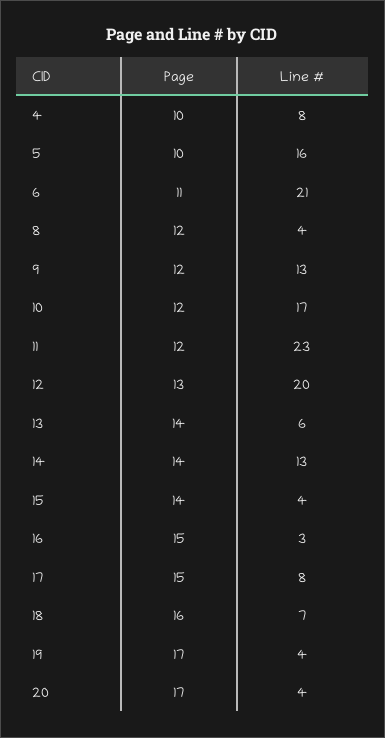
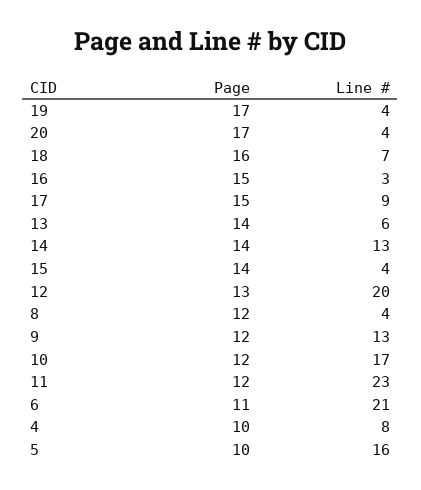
  {
    "Page": {
      "4": 10,
      "5": 10,
      "6": 11,
      "8": 12,
      "9": 12,
      "10": 12,
      "11": 12,
      "12": 13,
      "13": 14,
      "14": 14,
      "15": 14,
      "16": 15,
      "17": 15,
      "18": 16,
      "19": 17,
      "20": 17
    },
    "Line #": {
      "4": 8,
      "5": 16,
      "6": 21,
      "8": 4,
      "9": 13,
      "10": 17,
      "11": 23,
      "12": 20,
      "13": 6,
      "14": 13,
      "15": 4,
      "16": 3,
-     "17": 8,
+     "17": 9,
      "18": 7,
      "19": 4,
      "20": 4
    }
  }

